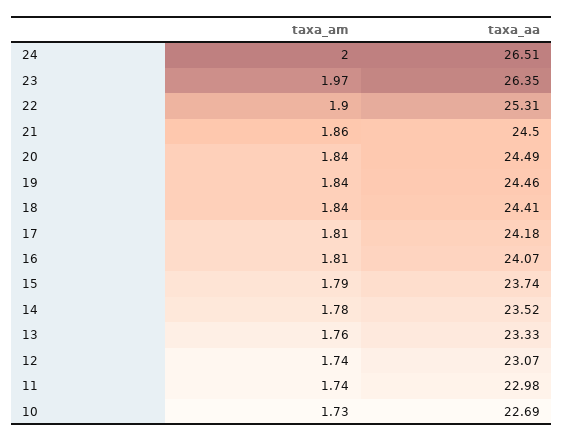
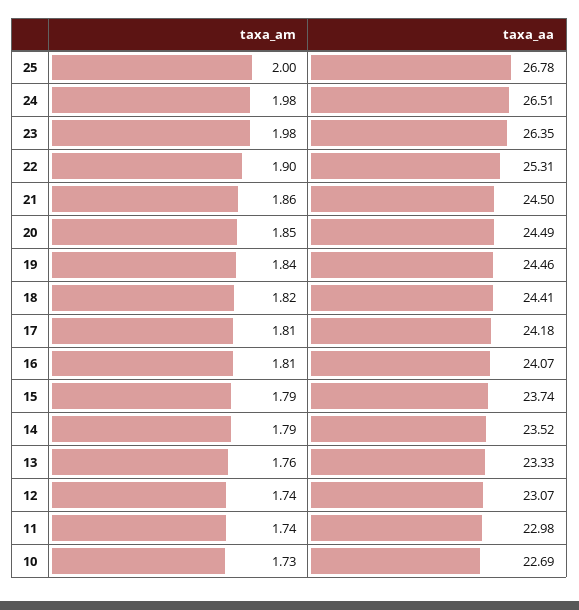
  {
    "taxa_am": {
-     "24": 2,
+     "24": 1.98,
-     "23": 1.97,
+     "23": 1.98,
      "22": 1.9,
      "21": 1.86,
-     "20": 1.84,
+     "20": 1.85,
      "19": 1.84,
-     "18": 1.84,
+     "18": 1.82,
      "17": 1.81,
      "16": 1.81,
      "15": 1.79,
-     "14": 1.78,
+     "14": 1.79,
      "13": 1.76,
      "12": 1.74,
      "11": 1.74,
-     "10": 1.73
+     "10": 1.73,
+     "25": 2
    },
    "taxa_aa": {
      "24": 26.51,
      "23": 26.35,
      "22": 25.31,
      "21": 24.5,
      "20": 24.49,
      "19": 24.46,
      "18": 24.41,
      "17": 24.18,
      "16": 24.07,
      "15": 23.74,
      "14": 23.52,
      "13": 23.33,
      "12": 23.07,
      "11": 22.98,
-     "10": 22.69
+     "10": 22.69,
+     "25": 26.78
    }
  }

